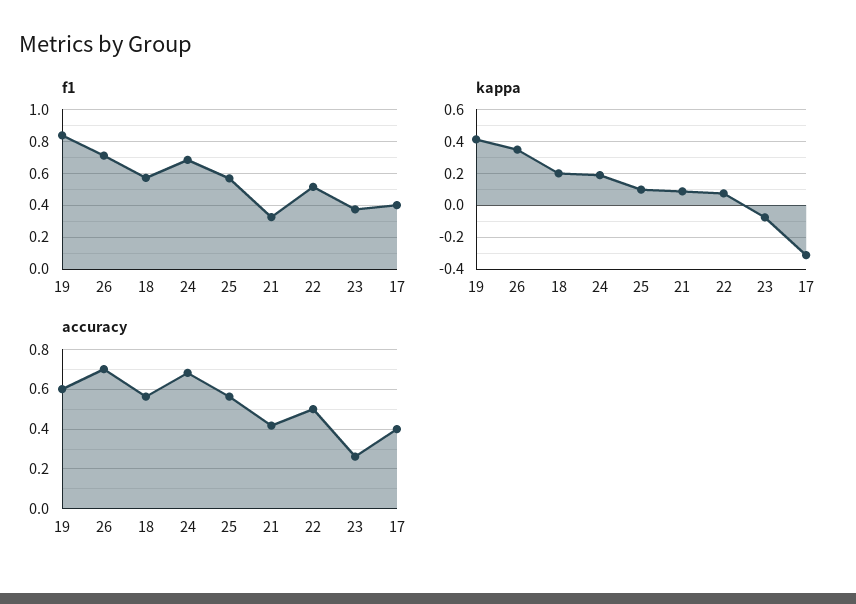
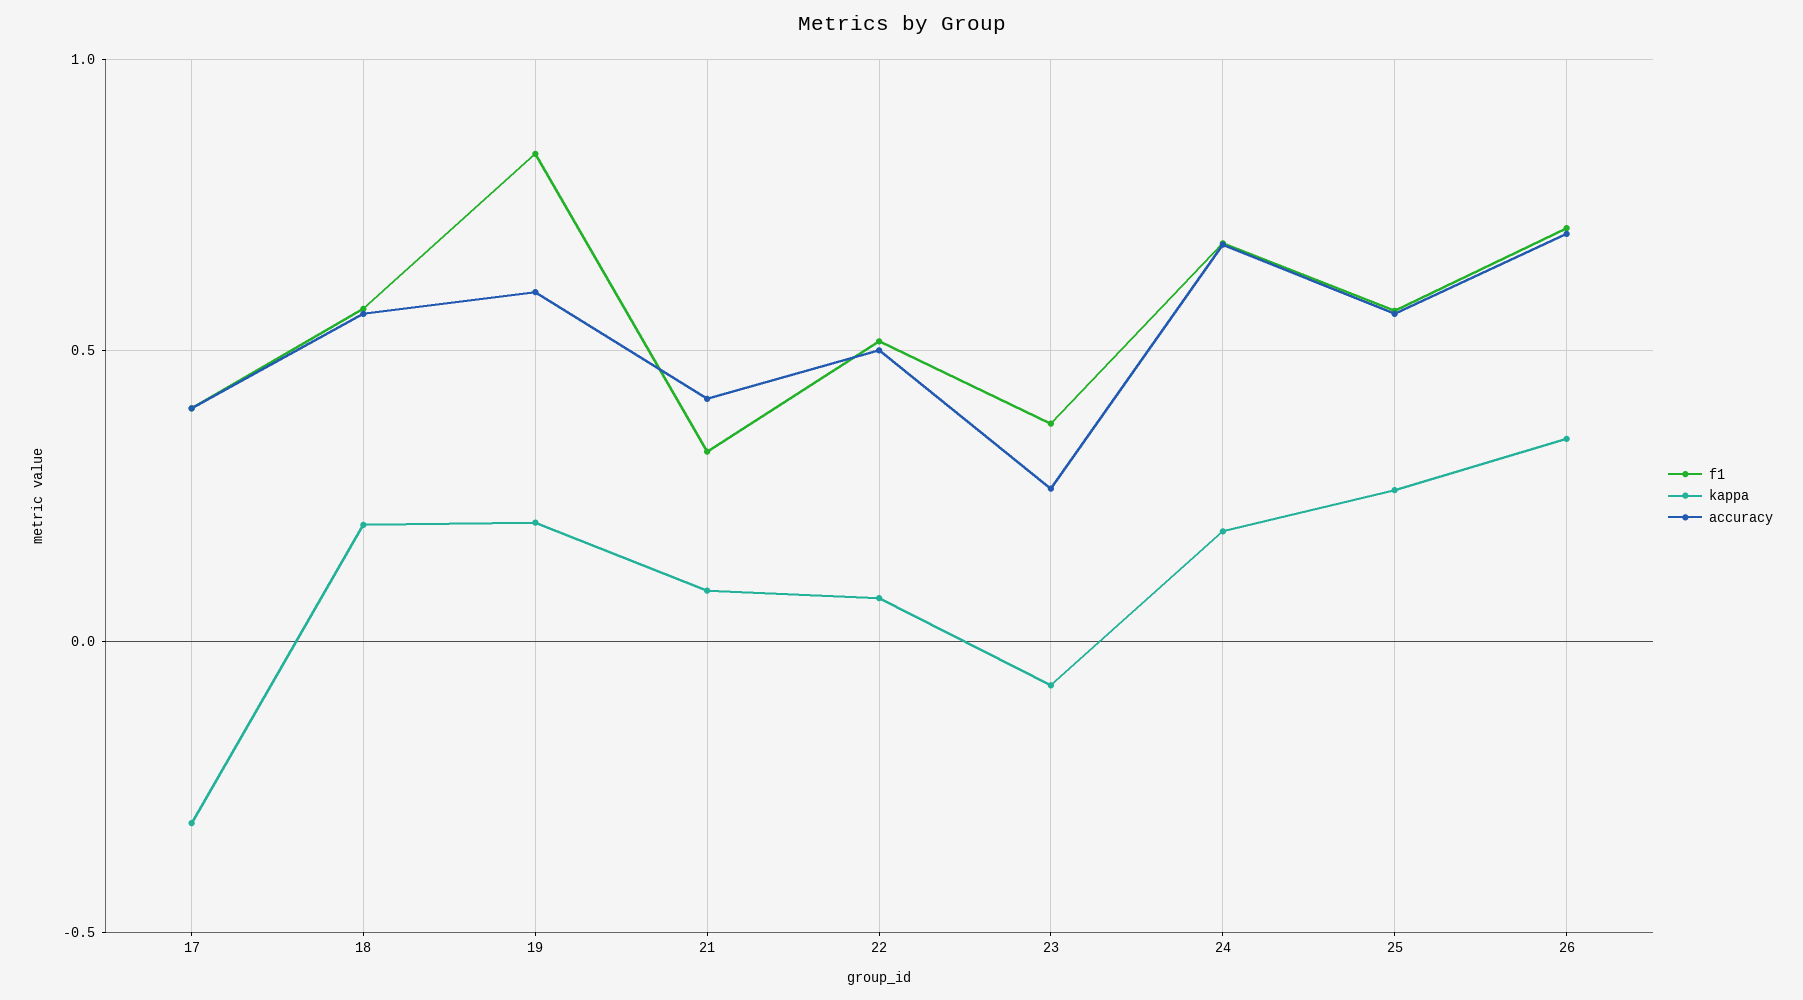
  {
    "f1": {
      "19": 0.85,
      "26": 0.7,
      "18": 0.55,
      "24": 0.7,
      "25": 0.55,
      "21": 0.35,
      "22": 0.5,
      "23": 0.35,
      "17": 0.4
    },
    "kappa": {
-     "19": 0.4,
+     "19": 0.2,
      "26": 0.35,
      "18": 0.2,
      "24": 0.2,
-     "25": 0.1,
+     "25": 0.25,
      "21": 0.1,
      "22": 0.05,
      "23": -0.1,
      "17": -0.3
    },
    "accuracy": {
      "19": 0.6,
      "26": 0.7,
      "18": 0.55,
      "24": 0.7,
      "25": 0.55,
      "21": 0.4,
      "22": 0.5,
      "23": 0.25,
      "17": 0.4
    }
  }

